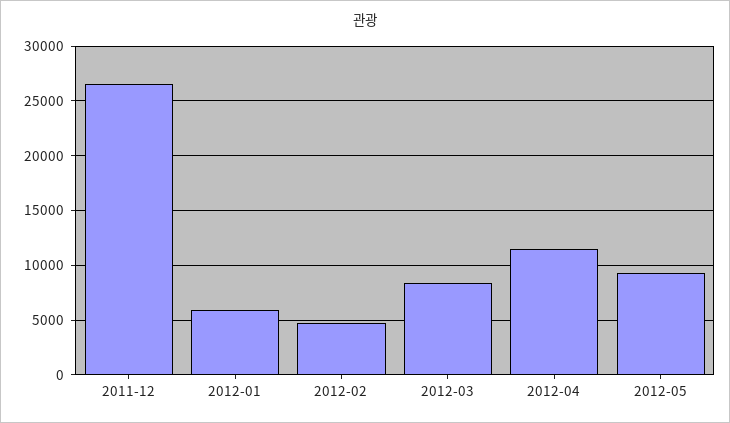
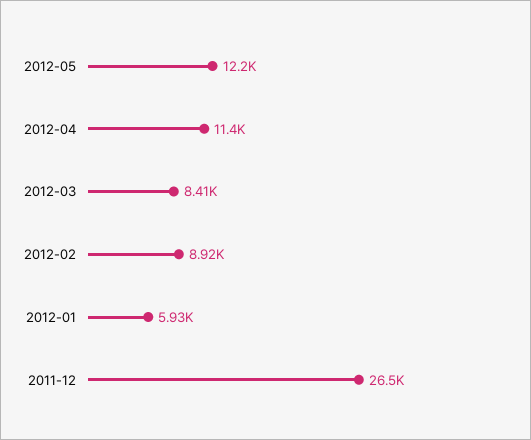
  {
    "2011-12": 26500,
    "2012-01": 5930,
-   "2012-02": 5000,
+   "2012-02": 8920,
    "2012-03": 8410,
    "2012-04": 11400,
-   "2012-05": 9000
+   "2012-05": 12200
  }

